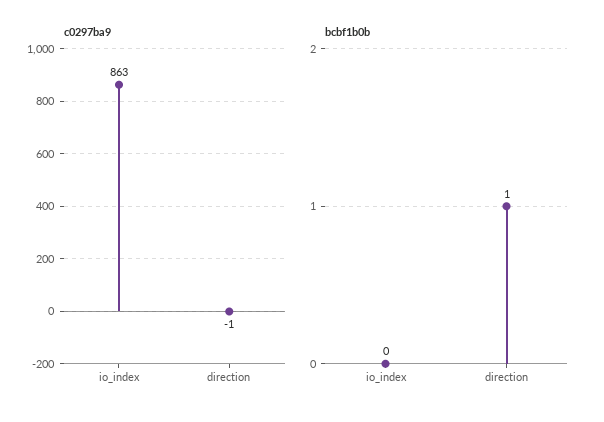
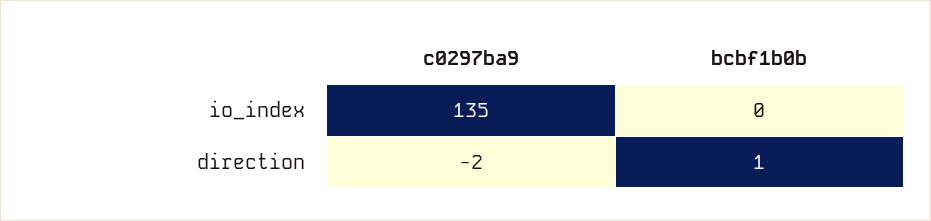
  {
    "c0297ba9": {
-     "io_index": 863,
+     "io_index": 135,
-     "direction": -1
+     "direction": -2
    },
    "bcbf1b0b": {
      "io_index": 0,
      "direction": 1
    }
  }

